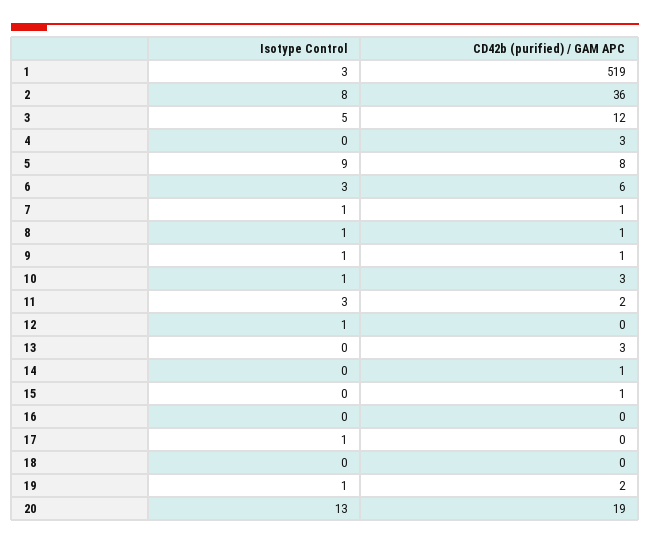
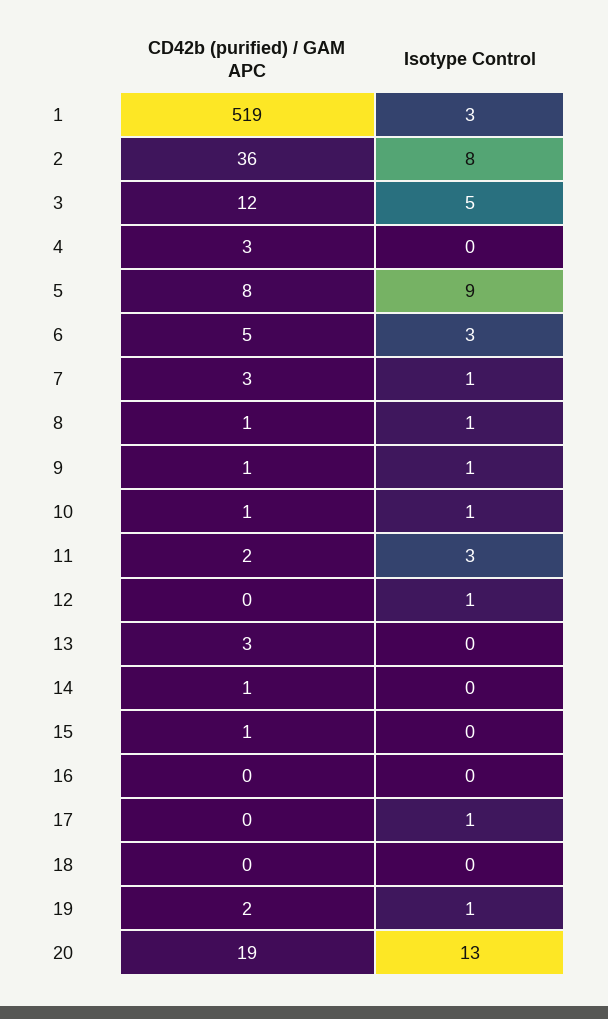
  {
    "Isotype Control": {
      "1": 3,
      "2": 8,
      "3": 5,
      "4": 0,
      "5": 9,
      "6": 3,
      "7": 1,
      "8": 1,
      "9": 1,
      "10": 1,
      "11": 3,
      "12": 1,
      "13": 0,
      "14": 0,
      "15": 0,
      "16": 0,
      "17": 1,
      "18": 0,
      "19": 1,
      "20": 13
    },
    "CD42b (purified) / GAM APC": {
      "1": 519,
      "2": 36,
      "3": 12,
      "4": 3,
      "5": 8,
-     "6": 6,
+     "6": 5,
-     "7": 1,
+     "7": 3,
      "8": 1,
      "9": 1,
-     "10": 3,
+     "10": 1,
      "11": 2,
      "12": 0,
      "13": 3,
      "14": 1,
      "15": 1,
      "16": 0,
      "17": 0,
      "18": 0,
      "19": 2,
      "20": 19
    }
  }

